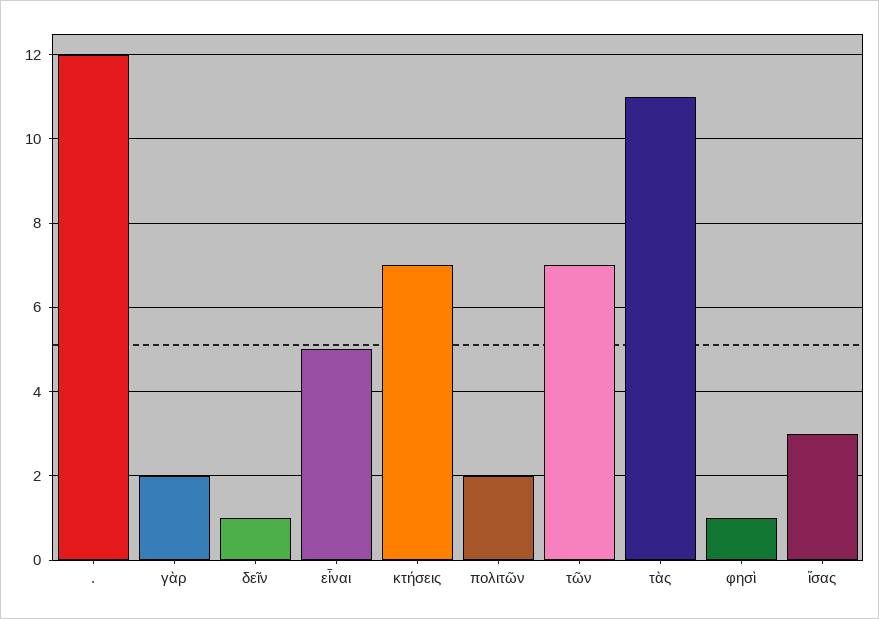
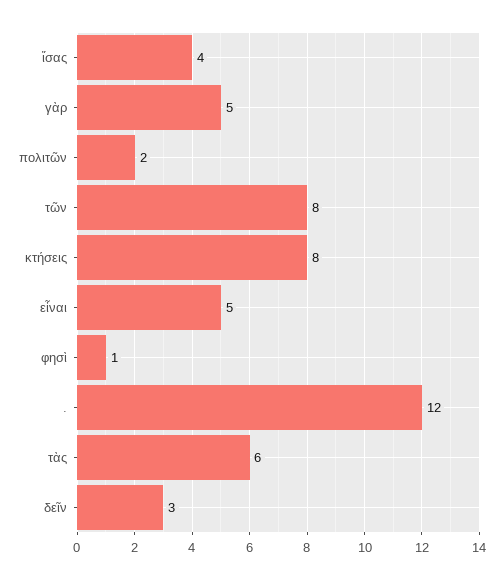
  {
    ".": 12,
-   "γὰρ": 2,
+   "γὰρ": 5,
-   "δεῖν": 1,
+   "δεῖν": 3,
    "εἶναι": 5,
-   "κτήσεις": 7,
+   "κτήσεις": 8,
    "πολιτῶν": 2,
-   "τῶν": 7,
+   "τῶν": 8,
-   "τὰς": 11,
+   "τὰς": 6,
    "φησὶ": 1,
-   "ἴσας": 3
+   "ἴσας": 4
  }

